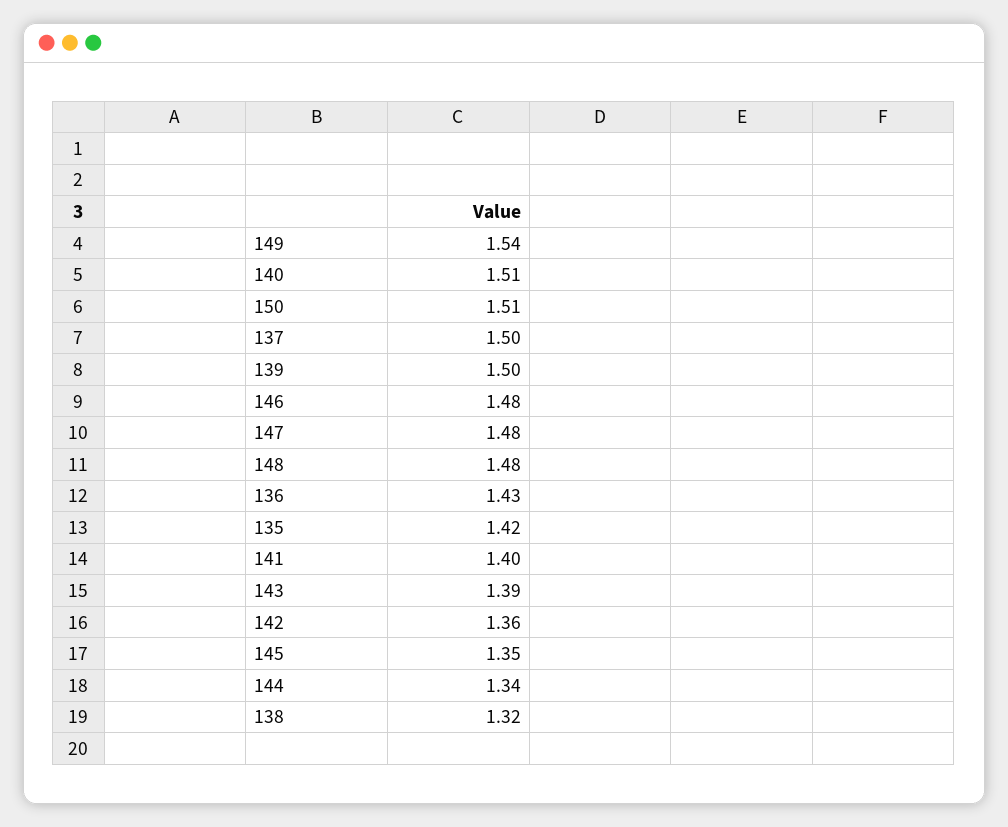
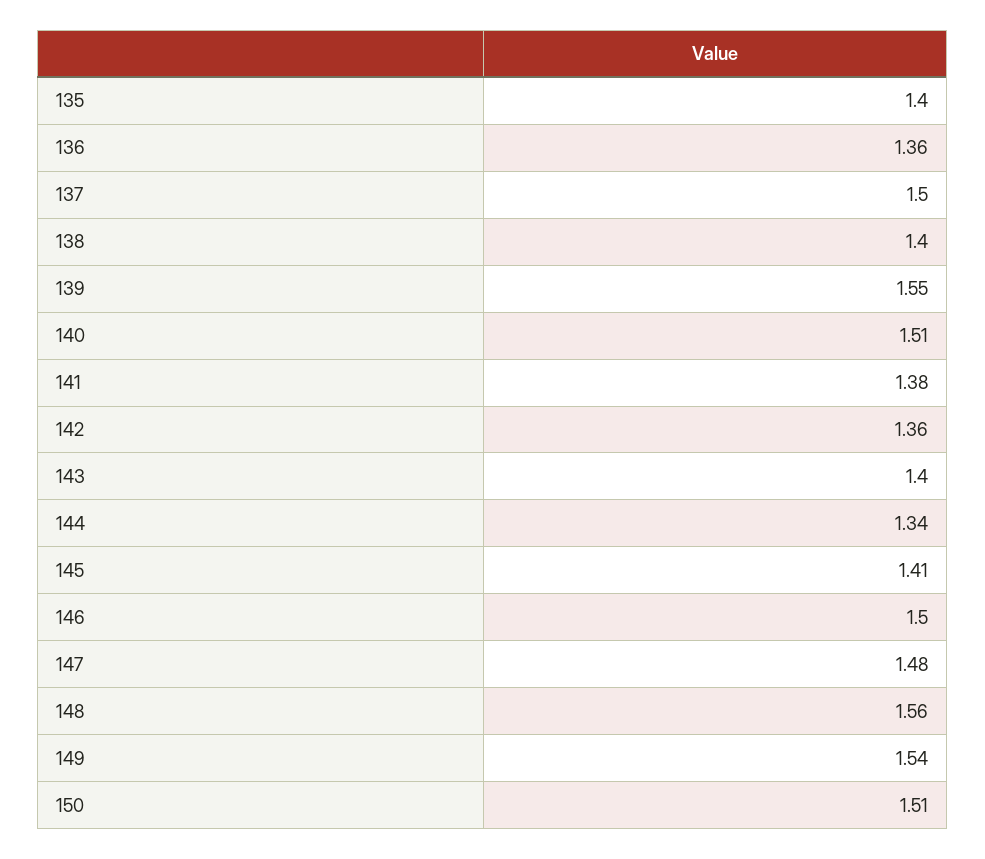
  {
    "149": 1.54,
    "140": 1.51,
    "150": 1.51,
    "137": 1.5,
-   "139": 1.5,
+   "139": 1.55,
-   "146": 1.48,
+   "146": 1.5,
    "147": 1.48,
-   "148": 1.48,
+   "148": 1.56,
-   "136": 1.43,
+   "136": 1.36,
-   "135": 1.42,
+   "135": 1.4,
-   "141": 1.4,
+   "141": 1.38,
-   "143": 1.39,
+   "143": 1.4,
    "142": 1.36,
-   "145": 1.35,
+   "145": 1.41,
    "144": 1.34,
-   "138": 1.32
+   "138": 1.4
  }

